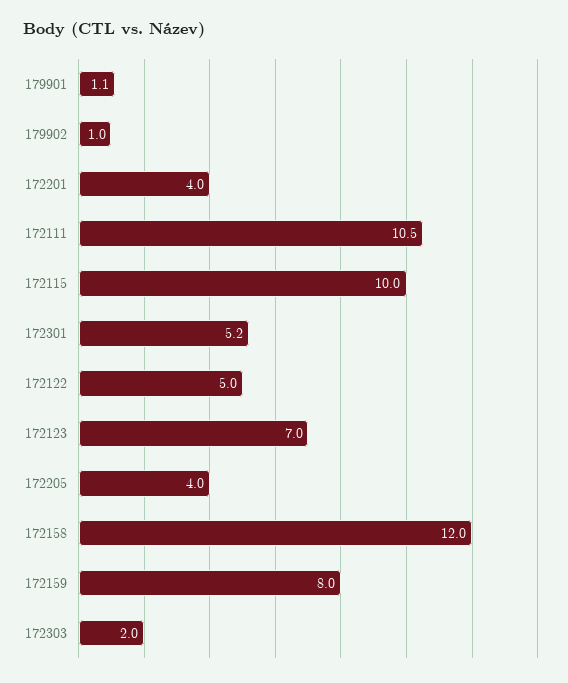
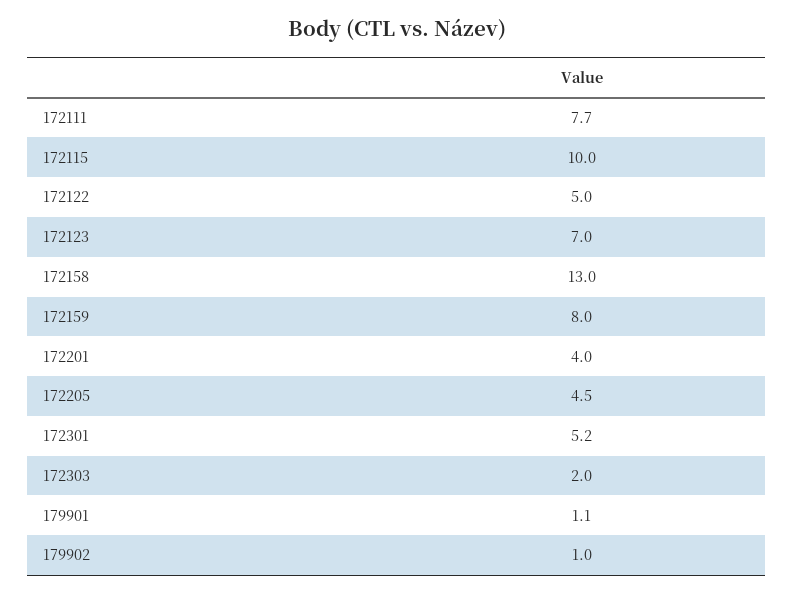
  {
    "179901": 1.1,
    "179902": 1,
    "172201": 4,
-   "172111": 10.5,
+   "172111": 7.7,
    "172115": 10,
    "172301": 5.2,
    "172122": 5,
    "172123": 7,
-   "172205": 4,
+   "172205": 4.5,
-   "172158": 12,
+   "172158": 13,
    "172159": 8,
    "172303": 2
  }

